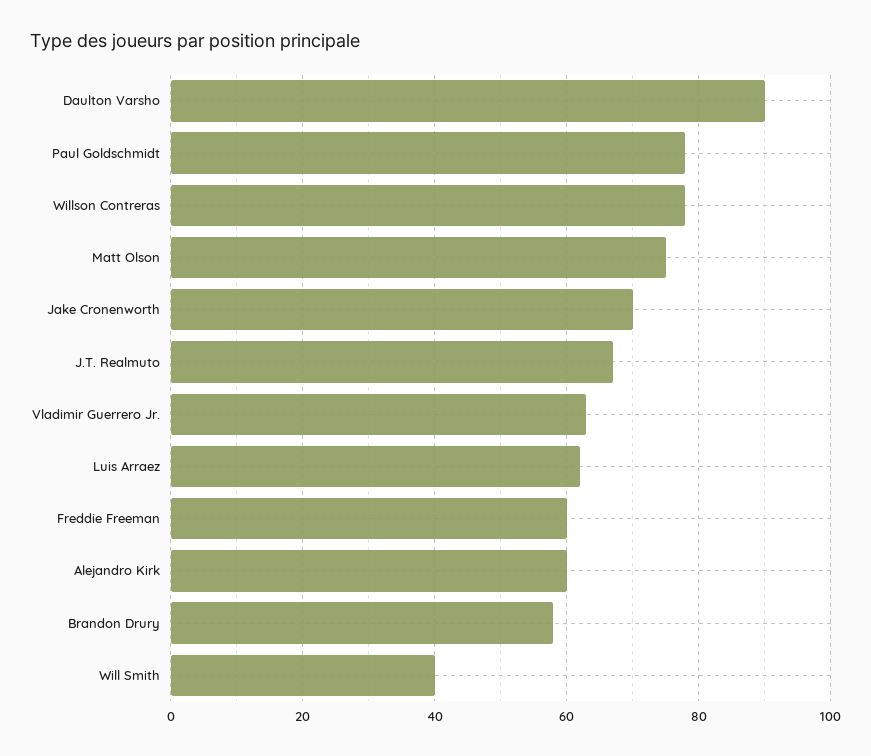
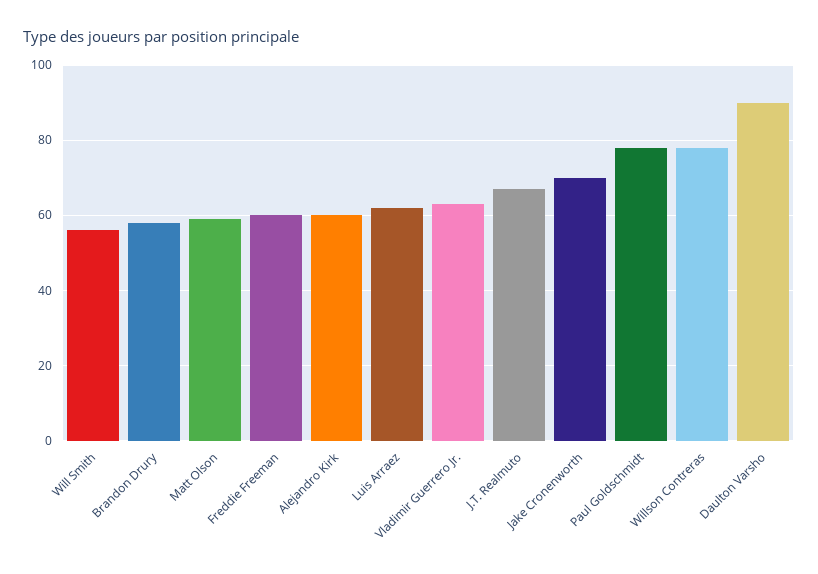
  {
    "Daulton Varsho": 90,
    "Paul Goldschmidt": 80,
    "Willson Contreras": 80,
-   "Matt Olson": 75,
+   "Matt Olson": 60,
    "Jake Cronenworth": 70,
    "J.T. Realmuto": 65,
    "Vladimir Guerrero Jr.": 65,
    "Luis Arraez": 60,
    "Freddie Freeman": 60,
    "Alejandro Kirk": 60,
    "Brandon Drury": 60,
-   "Will Smith": 40
+   "Will Smith": 55
  }

